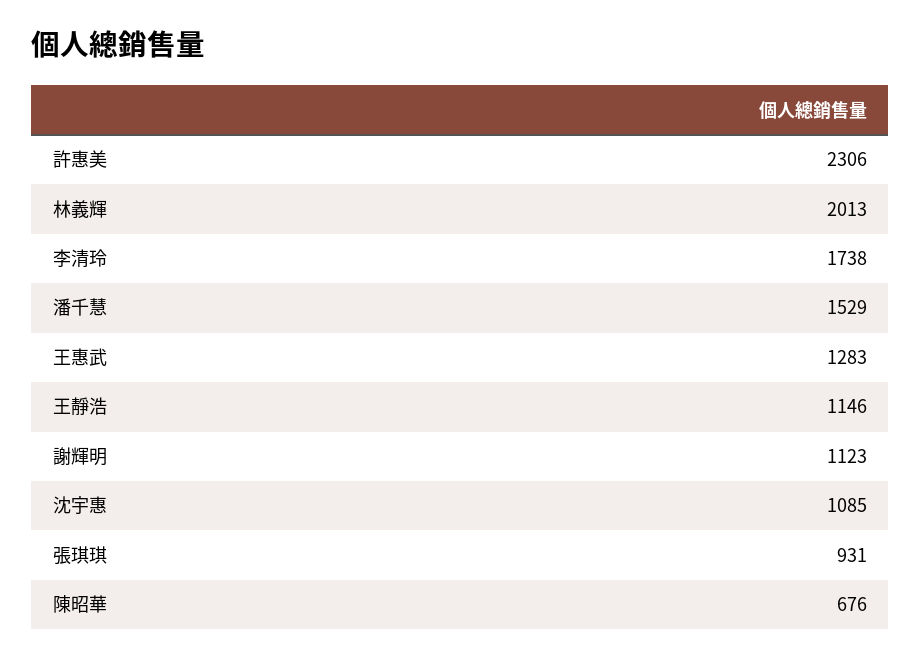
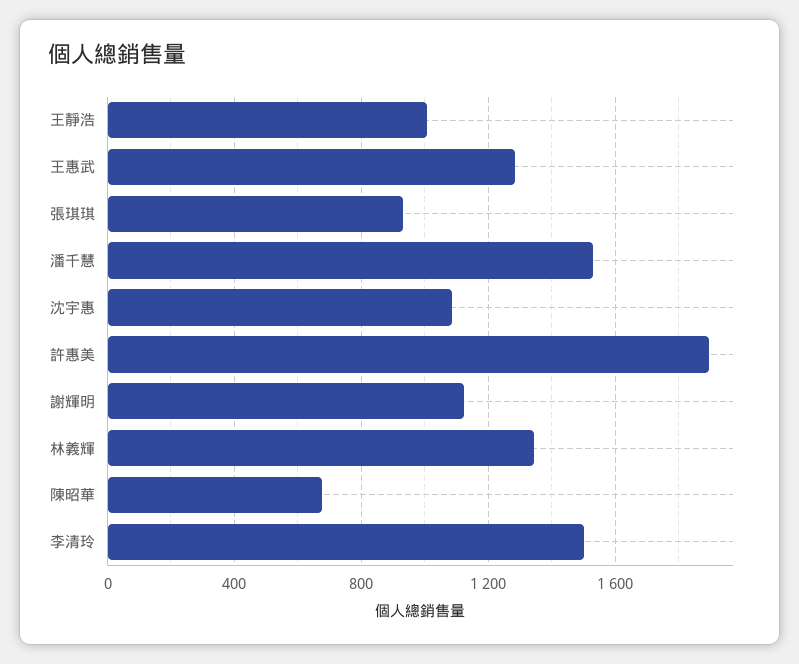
  {
-   "許惠美": 2306,
+   "許惠美": 1900,
-   "林義輝": 2013,
+   "林義輝": 1350,
-   "李清玲": 1738,
+   "李清玲": 1500,
    "潘千慧": 1529,
    "王惠武": 1283,
-   "王靜浩": 1146,
+   "王靜浩": 1000,
    "謝輝明": 1123,
    "沈宇惠": 1085,
    "張琪琪": 931,
    "陳昭華": 676
  }

